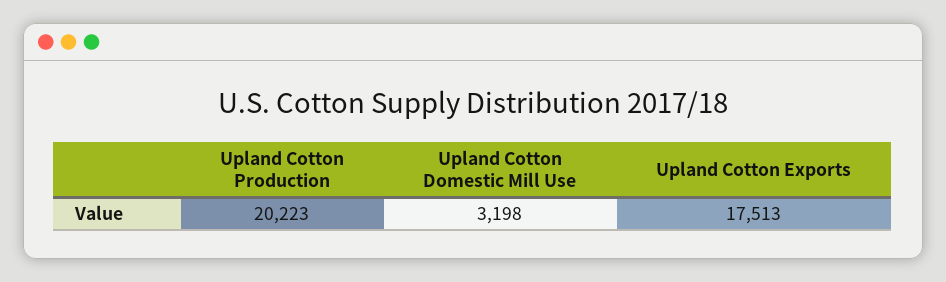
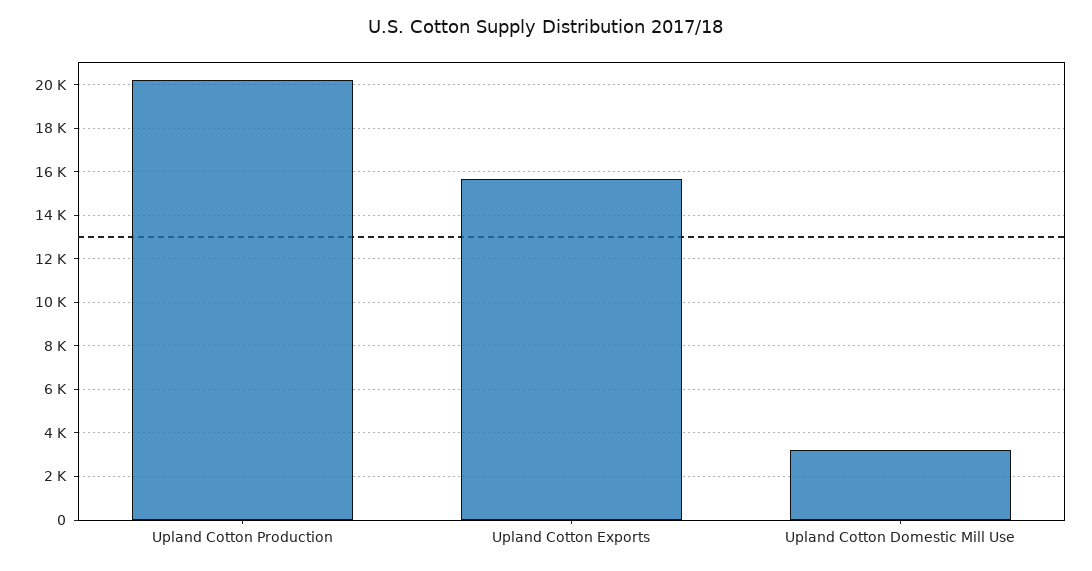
  {
    "Upland Cotton Production": 20223,
    "Upland Cotton Domestic Mill Use": 3198,
-   "Upland Cotton Exports": 17513
+   "Upland Cotton Exports": 15500
  }

